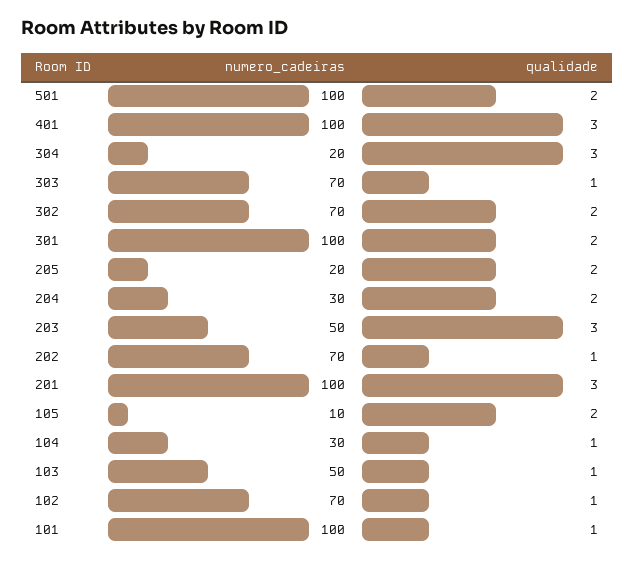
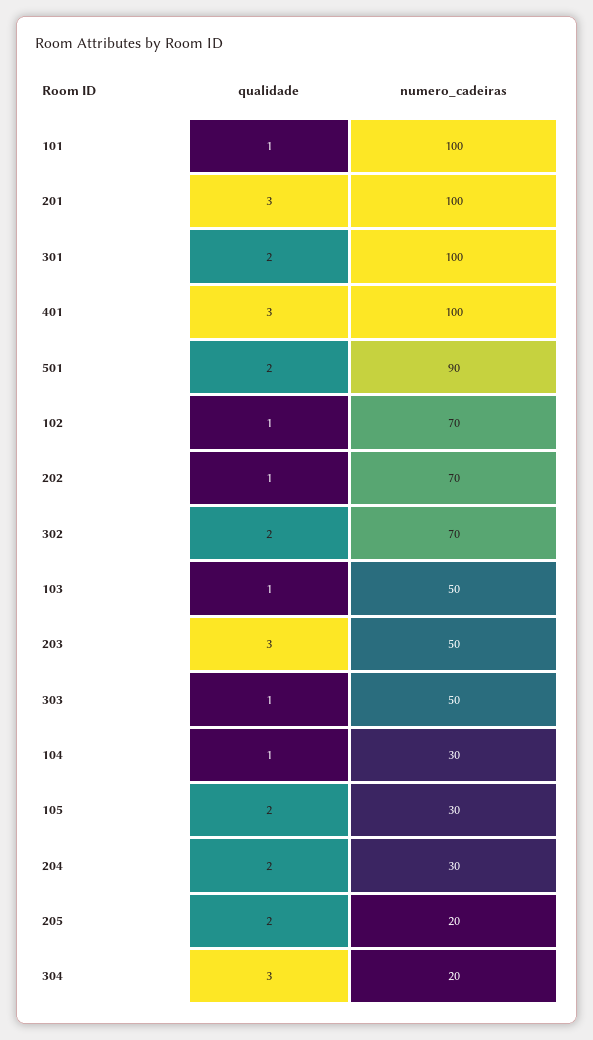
  {
    "numero_cadeiras": {
-     "501": 100,
+     "501": 90,
      "401": 100,
      "304": 20,
-     "303": 70,
+     "303": 50,
      "302": 70,
      "301": 100,
      "205": 20,
      "204": 30,
      "203": 50,
      "202": 70,
      "201": 100,
-     "105": 10,
+     "105": 30,
      "104": 30,
      "103": 50,
      "102": 70,
      "101": 100
    },
    "qualidade": {
      "501": 2,
      "401": 3,
      "304": 3,
      "303": 1,
      "302": 2,
      "301": 2,
      "205": 2,
      "204": 2,
      "203": 3,
      "202": 1,
      "201": 3,
      "105": 2,
      "104": 1,
      "103": 1,
      "102": 1,
      "101": 1
    }
  }

